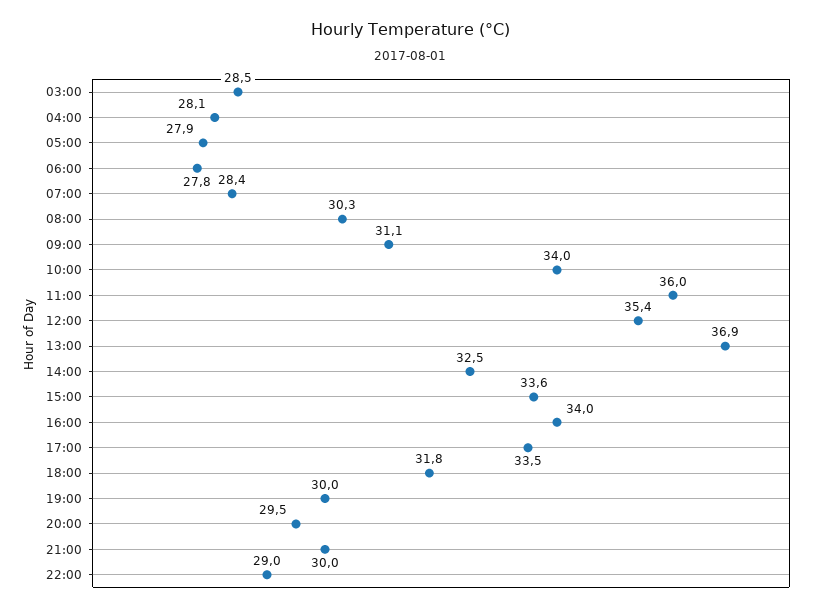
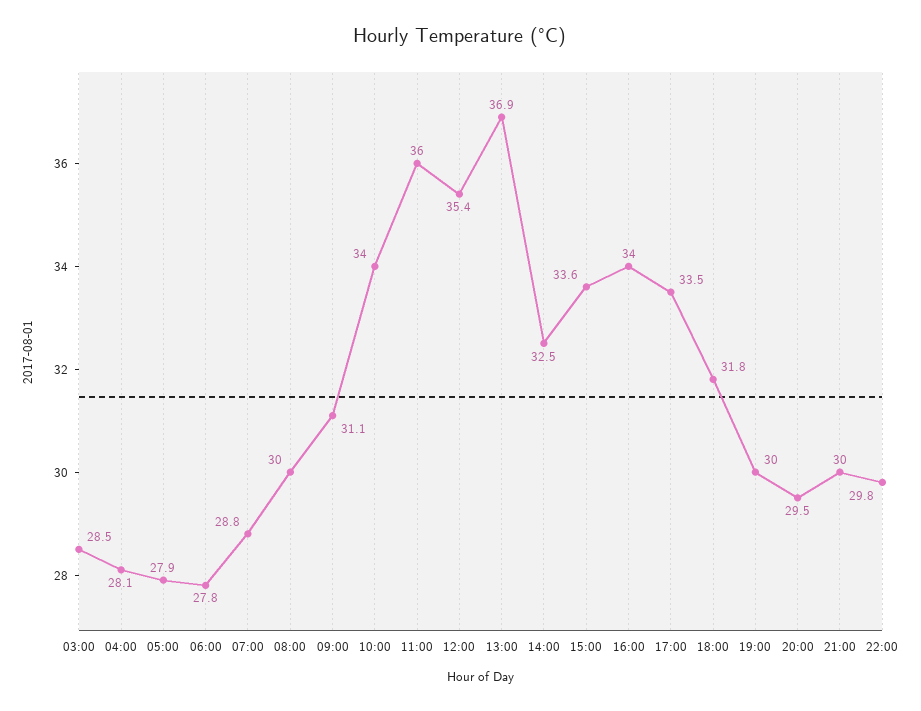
  {
    "03:00": 28.5,
    "04:00": 28.1,
    "05:00": 27.9,
    "06:00": 27.8,
-   "07:00": 28.4,
+   "07:00": 28.8,
-   "08:00": 30.3,
+   "08:00": 30,
    "09:00": 31.1,
    "10:00": 34,
    "11:00": 36,
    "12:00": 35.4,
    "13:00": 36.9,
    "14:00": 32.5,
    "15:00": 33.6,
    "16:00": 34,
    "17:00": 33.5,
    "18:00": 31.8,
    "19:00": 30,
    "20:00": 29.5,
    "21:00": 30,
-   "22:00": 29
+   "22:00": 29.8
  }

